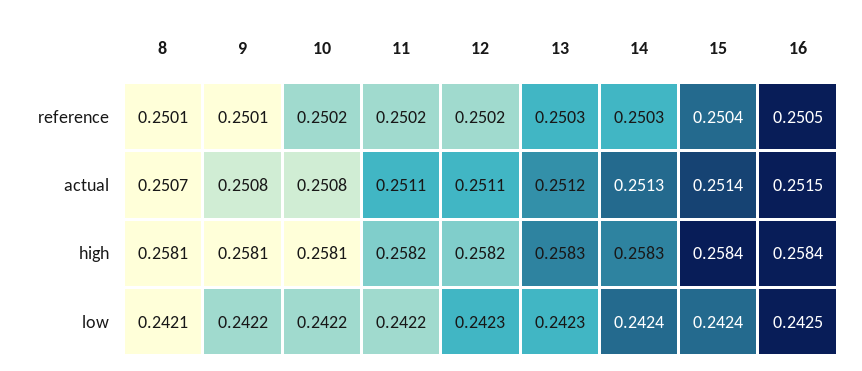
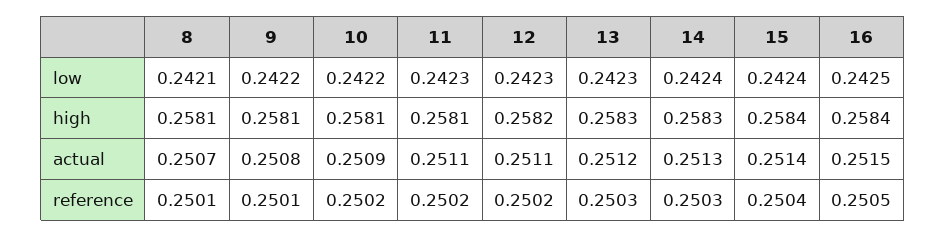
  {
    "8": {
      "reference": 0.2501,
      "actual": 0.2507,
      "high": 0.2581,
      "low": 0.2421
    },
    "9": {
      "reference": 0.2501,
      "actual": 0.2508,
      "high": 0.2581,
      "low": 0.2422
    },
    "10": {
      "reference": 0.2502,
-     "actual": 0.2508,
+     "actual": 0.2509,
      "high": 0.2581,
      "low": 0.2422
    },
    "11": {
      "reference": 0.2502,
      "actual": 0.2511,
-     "high": 0.2582,
+     "high": 0.2581,
-     "low": 0.2422
+     "low": 0.2423
    },
    "12": {
      "reference": 0.2502,
      "actual": 0.2511,
      "high": 0.2582,
      "low": 0.2423
    },
    "13": {
      "reference": 0.2503,
      "actual": 0.2512,
      "high": 0.2583,
      "low": 0.2423
    },
    "14": {
      "reference": 0.2503,
      "actual": 0.2513,
      "high": 0.2583,
      "low": 0.2424
    },
    "15": {
      "reference": 0.2504,
      "actual": 0.2514,
      "high": 0.2584,
      "low": 0.2424
    },
    "16": {
      "reference": 0.2505,
      "actual": 0.2515,
      "high": 0.2584,
      "low": 0.2425
    }
  }

